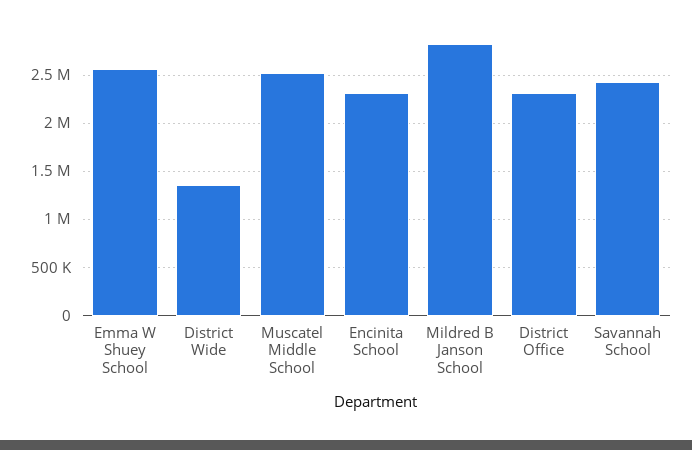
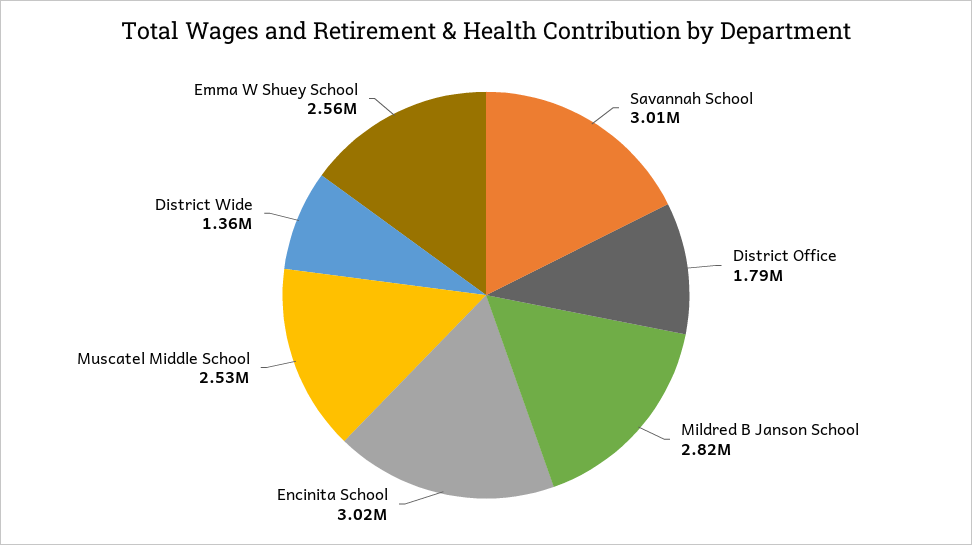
  {
    "Emma W Shuey School": 2560000,
    "District Wide": 1360000,
    "Muscatel Middle School": 2530000,
-   "Encinita School": 2300000,
+   "Encinita School": 3020000,
    "Mildred B Janson School": 2820000,
-   "District Office": 2300000,
+   "District Office": 1790000,
-   "Savannah School": 2400000
+   "Savannah School": 3010000
  }

